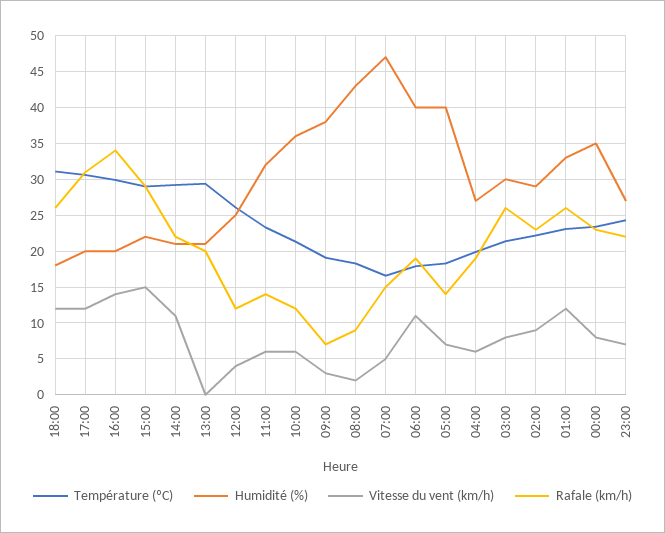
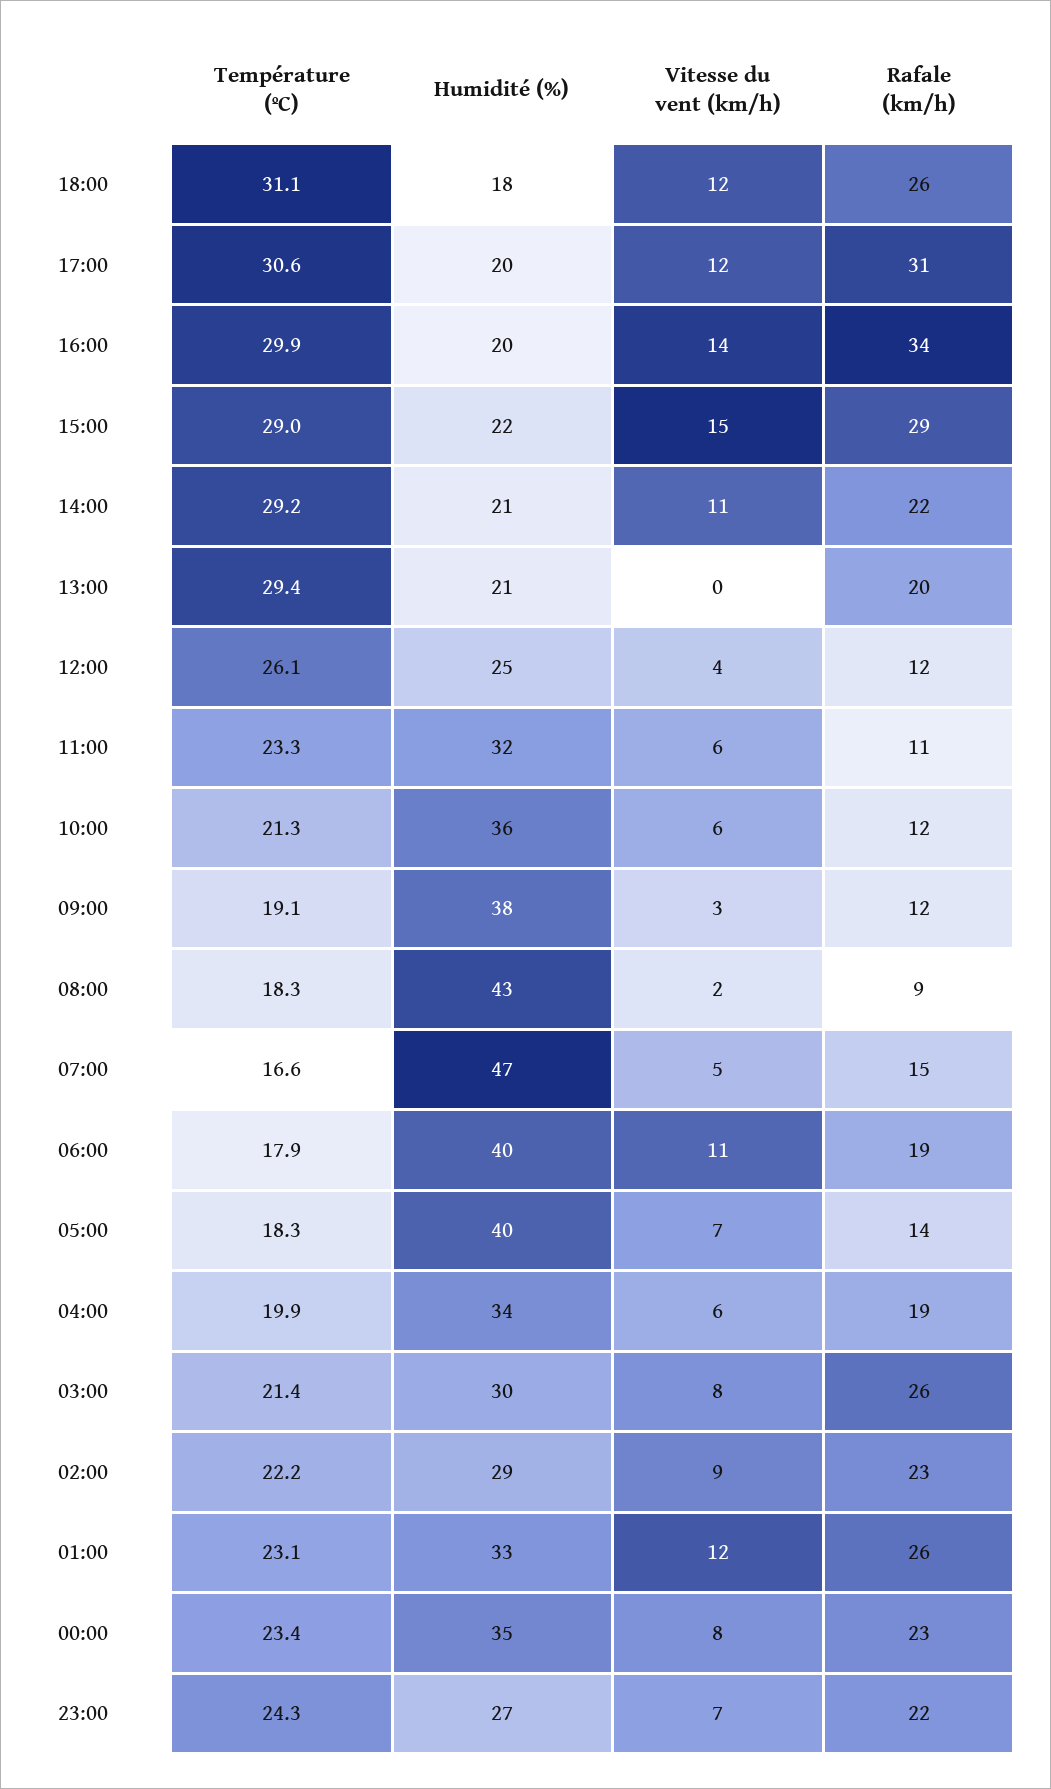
  {
    "Température (ºC)": {
      "18:00": 31.1,
      "17:00": 30.6,
      "16:00": 29.9,
      "15:00": 29,
      "14:00": 29.2,
      "13:00": 29.4,
      "12:00": 26.1,
      "11:00": 23.3,
      "10:00": 21.3,
      "09:00": 19.1,
      "08:00": 18.3,
      "07:00": 16.6,
      "06:00": 17.9,
      "05:00": 18.3,
      "04:00": 19.9,
      "03:00": 21.4,
      "02:00": 22.2,
      "01:00": 23.1,
      "00:00": 23.4,
      "23:00": 24.3
    },
    "Humidité (%)": {
      "18:00": 18,
      "17:00": 20,
      "16:00": 20,
      "15:00": 22,
      "14:00": 21,
      "13:00": 21,
      "12:00": 25,
      "11:00": 32,
      "10:00": 36,
      "09:00": 38,
      "08:00": 43,
      "07:00": 47,
      "06:00": 40,
      "05:00": 40,
-     "04:00": 27,
+     "04:00": 34,
      "03:00": 30,
      "02:00": 29,
      "01:00": 33,
      "00:00": 35,
      "23:00": 27
    },
    "Vitesse du vent (km/h)": {
      "18:00": 12,
      "17:00": 12,
      "16:00": 14,
      "15:00": 15,
      "14:00": 11,
      "13:00": 0,
      "12:00": 4,
      "11:00": 6,
      "10:00": 6,
      "09:00": 3,
      "08:00": 2,
      "07:00": 5,
      "06:00": 11,
      "05:00": 7,
      "04:00": 6,
      "03:00": 8,
      "02:00": 9,
      "01:00": 12,
      "00:00": 8,
      "23:00": 7
    },
    "Rafale (km/h)": {
      "18:00": 26,
      "17:00": 31,
      "16:00": 34,
      "15:00": 29,
      "14:00": 22,
      "13:00": 20,
      "12:00": 12,
-     "11:00": 14,
+     "11:00": 11,
      "10:00": 12,
-     "09:00": 7,
+     "09:00": 12,
      "08:00": 9,
      "07:00": 15,
      "06:00": 19,
      "05:00": 14,
      "04:00": 19,
      "03:00": 26,
      "02:00": 23,
      "01:00": 26,
      "00:00": 23,
      "23:00": 22
    }
  }

